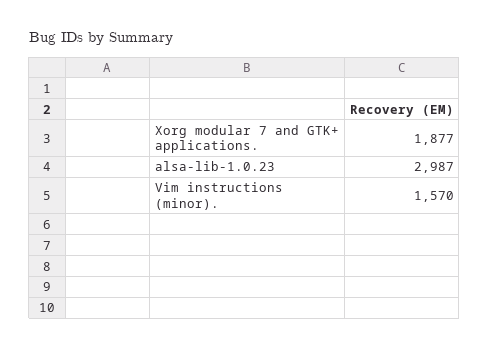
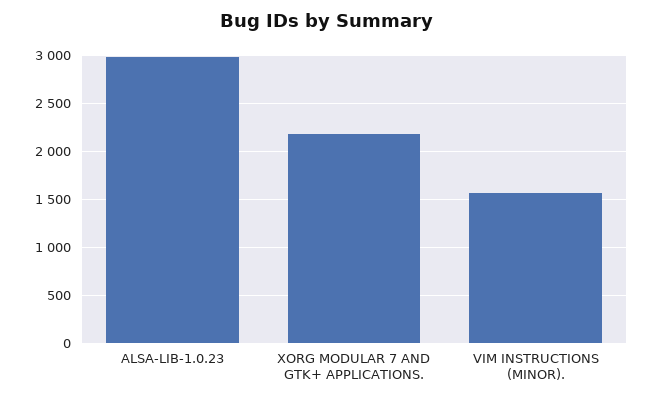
  {
-   "Xorg modular 7 and GTK+ applications.": 1877,
+   "Xorg modular 7 and GTK+ applications.": 2200,
    "alsa-lib-1.0.23": 2987,
    "Vim instructions (minor).": 1570
  }

